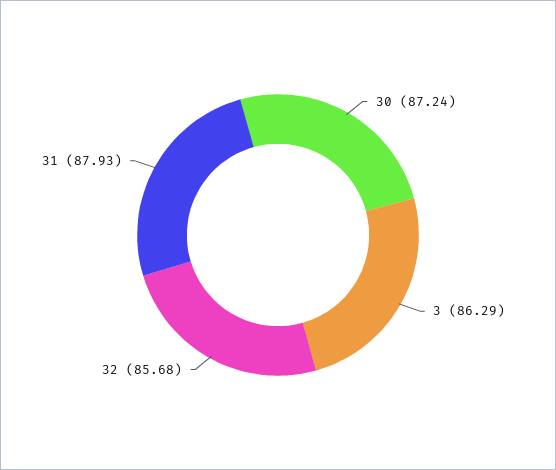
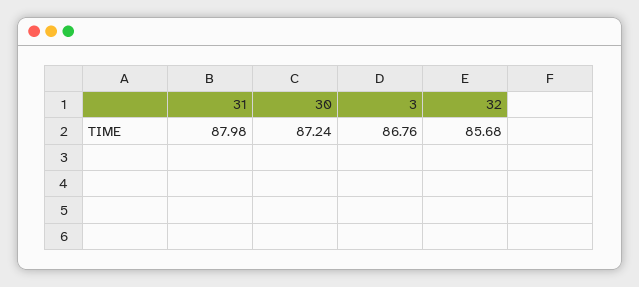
  {
    "30": 87.24,
-   "3": 86.29,
+   "3": 86.76,
    "32": 85.68,
-   "31": 87.93
+   "31": 87.98
  }

